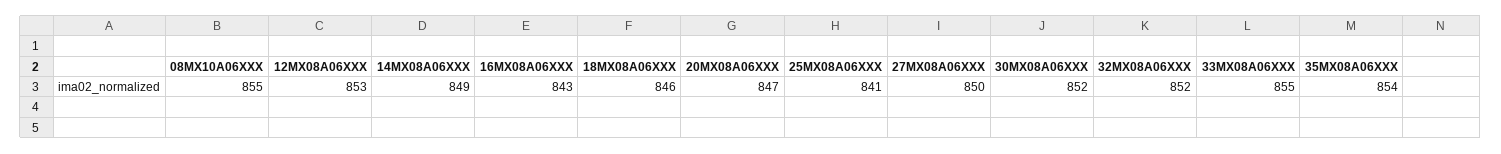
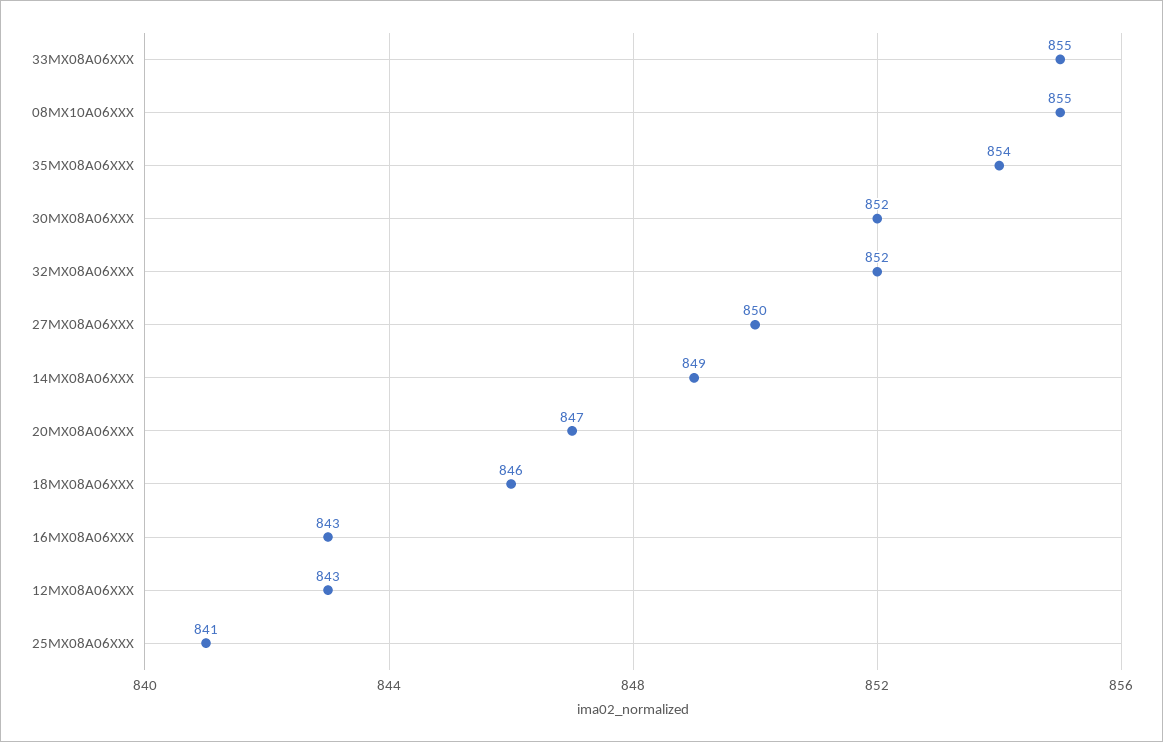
  {
    "08MX10A06XXX": 855,
-   "12MX08A06XXX": 853,
+   "12MX08A06XXX": 843,
    "14MX08A06XXX": 849,
    "16MX08A06XXX": 843,
    "18MX08A06XXX": 846,
    "20MX08A06XXX": 847,
    "25MX08A06XXX": 841,
    "27MX08A06XXX": 850,
    "30MX08A06XXX": 852,
    "32MX08A06XXX": 852,
    "33MX08A06XXX": 855,
    "35MX08A06XXX": 854
  }

